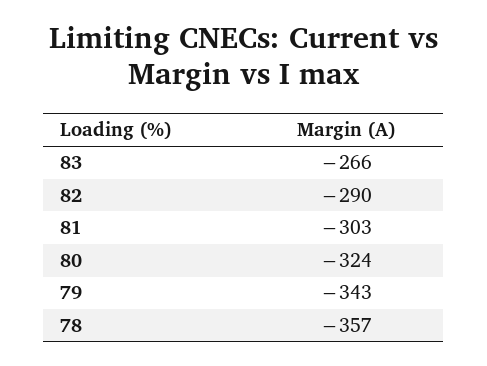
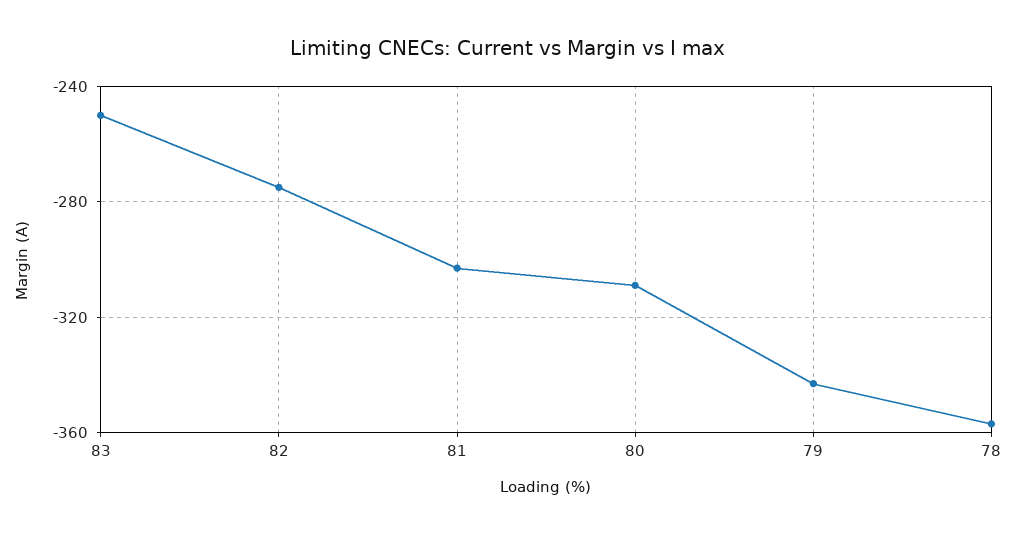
  {
-   "83": -266,
+   "83": -250,
-   "82": -290,
+   "82": -275,
    "81": -303,
-   "80": -324,
+   "80": -310,
    "79": -343,
    "78": -357
  }

